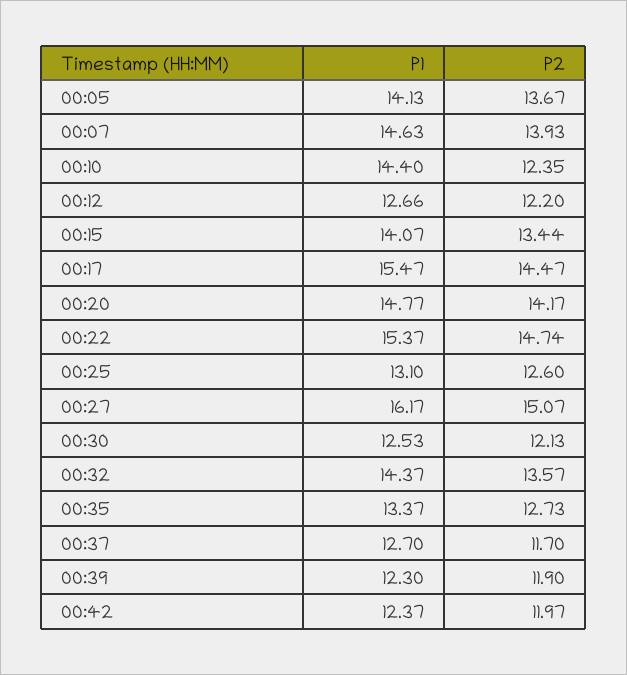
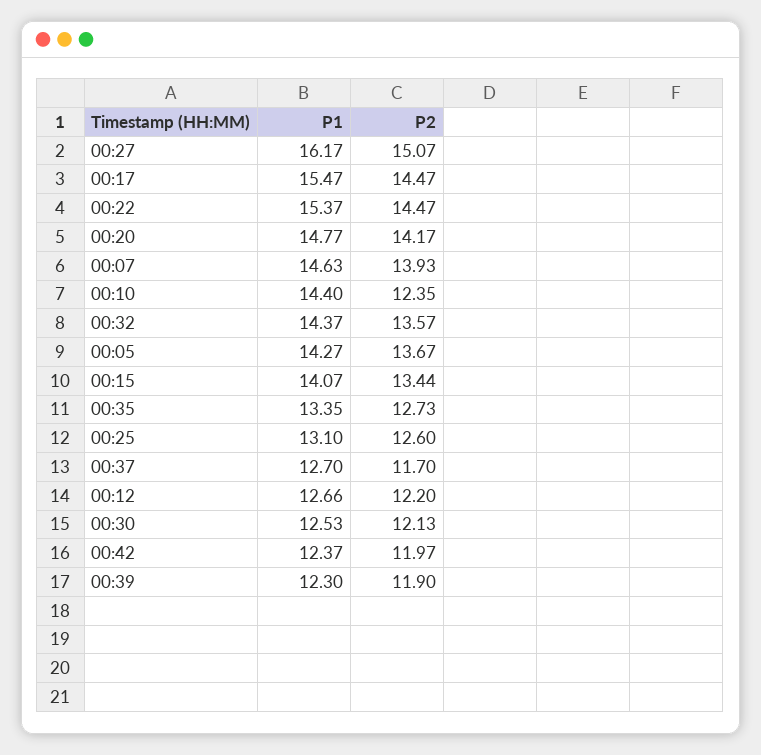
  {
    "P1": {
-     "00:05": 14.13,
+     "00:05": 14.27,
      "00:07": 14.63,
      "00:10": 14.4,
      "00:12": 12.66,
      "00:15": 14.07,
      "00:17": 15.47,
      "00:20": 14.77,
      "00:22": 15.37,
      "00:25": 13.1,
      "00:27": 16.17,
      "00:30": 12.53,
      "00:32": 14.37,
-     "00:35": 13.37,
+     "00:35": 13.35,
      "00:37": 12.7,
      "00:39": 12.3,
      "00:42": 12.37
    },
    "P2": {
      "00:05": 13.67,
      "00:07": 13.93,
      "00:10": 12.35,
      "00:12": 12.2,
      "00:15": 13.44,
      "00:17": 14.47,
      "00:20": 14.17,
-     "00:22": 14.74,
+     "00:22": 14.47,
      "00:25": 12.6,
      "00:27": 15.07,
      "00:30": 12.13,
      "00:32": 13.57,
      "00:35": 12.73,
      "00:37": 11.7,
      "00:39": 11.9,
      "00:42": 11.97
    }
  }

